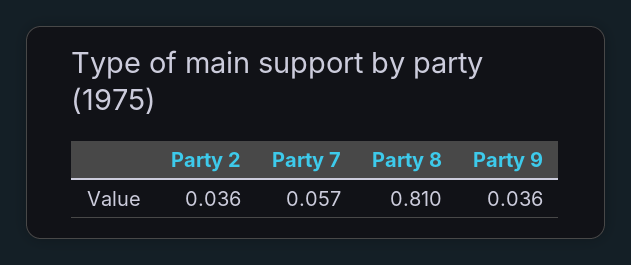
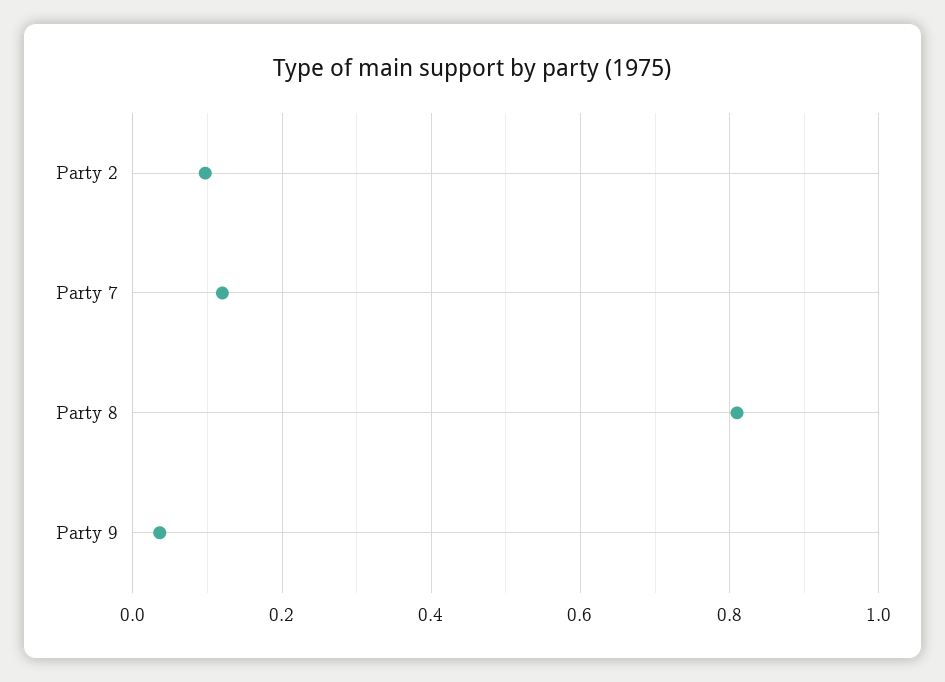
  {
-   "Party 2": 0.036,
+   "Party 2": 0.1,
-   "Party 7": 0.057,
+   "Party 7": 0.12,
    "Party 8": 0.81,
    "Party 9": 0.036
  }

